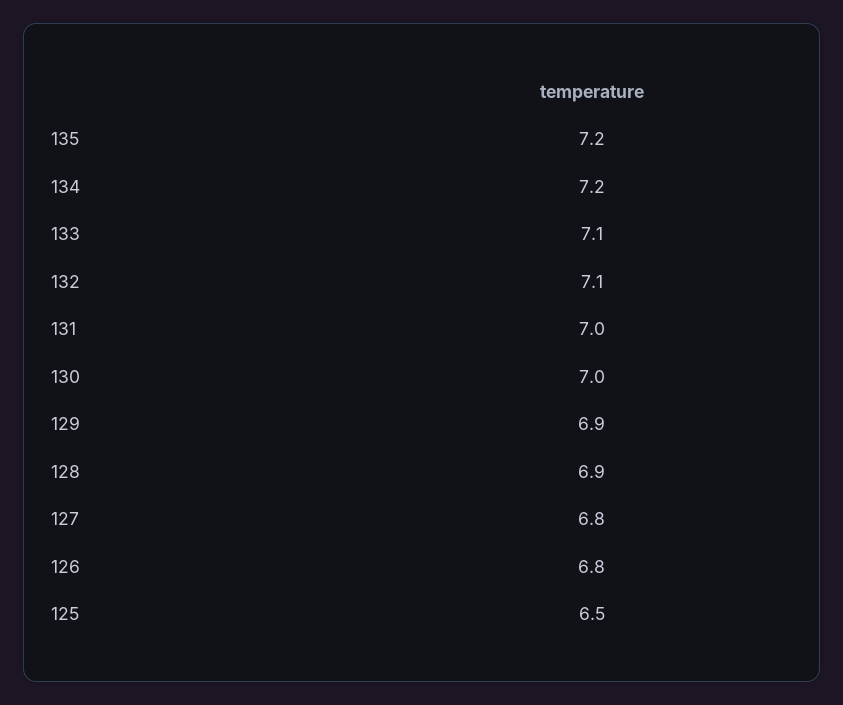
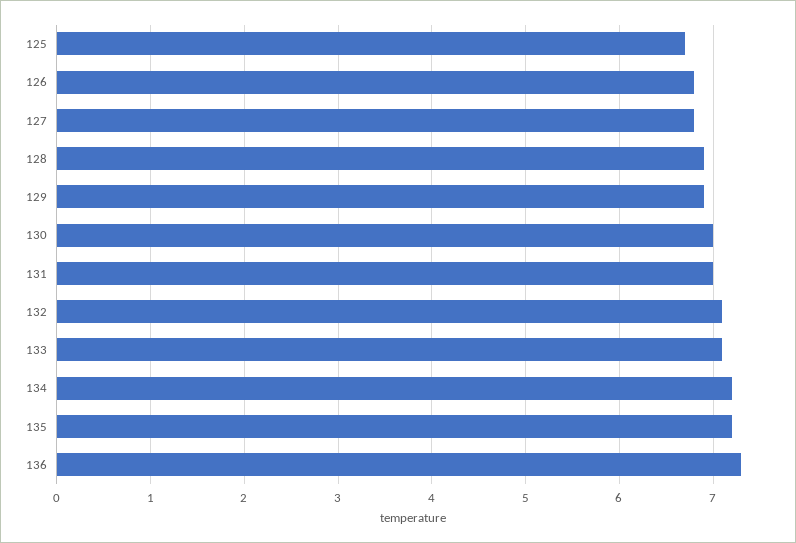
  {
    "135": 7.2,
    "134": 7.2,
    "133": 7.1,
    "132": 7.1,
    "131": 7,
    "130": 7,
    "129": 6.9,
    "128": 6.9,
    "127": 6.8,
    "126": 6.8,
-   "125": 6.5
+   "125": 6.7,
+   "136": 7.3
  }

